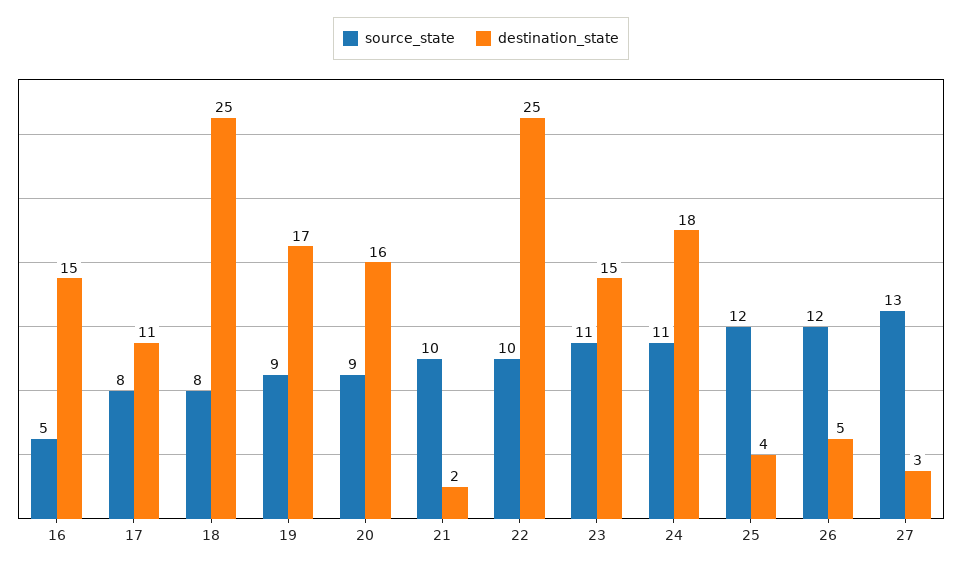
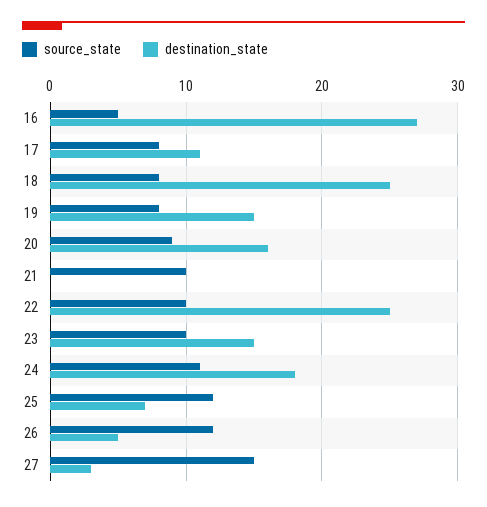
  {
    "source_state": {
      "16": 5,
      "17": 8,
      "18": 8,
-     "19": 9,
+     "19": 8,
      "20": 9,
      "21": 10,
      "22": 10,
-     "23": 11,
+     "23": 10,
      "24": 11,
      "25": 12,
      "26": 12,
-     "27": 13
+     "27": 15
    },
    "destination_state": {
-     "16": 15,
+     "16": 27,
      "17": 11,
      "18": 25,
-     "19": 17,
+     "19": 15,
      "20": 16,
-     "21": 2,
+     "21": 0,
      "22": 25,
      "23": 15,
      "24": 18,
-     "25": 4,
+     "25": 7,
      "26": 5,
      "27": 3
    }
  }

